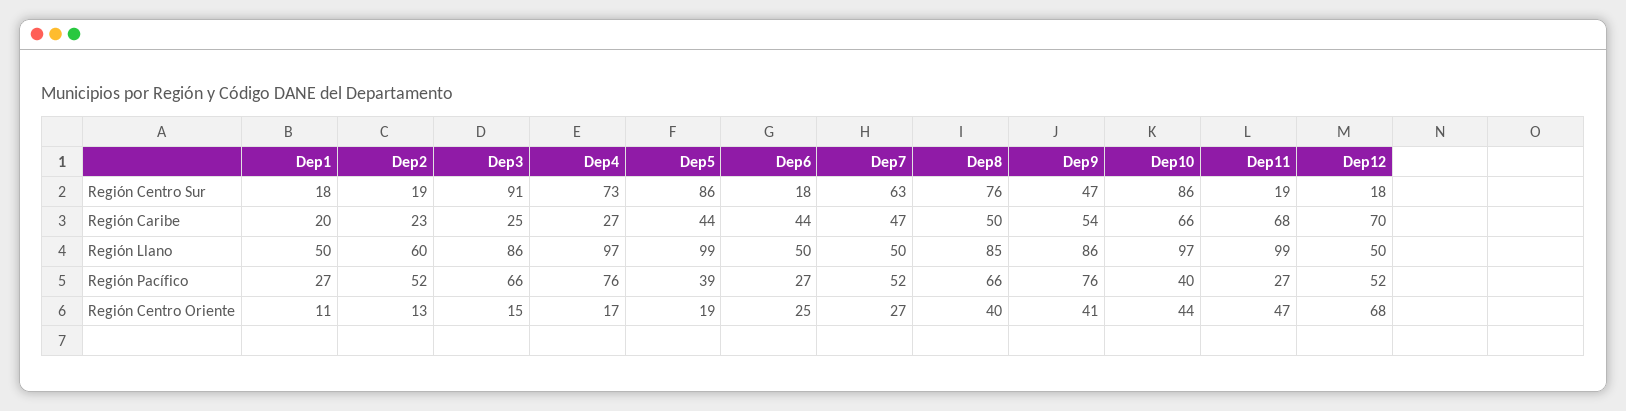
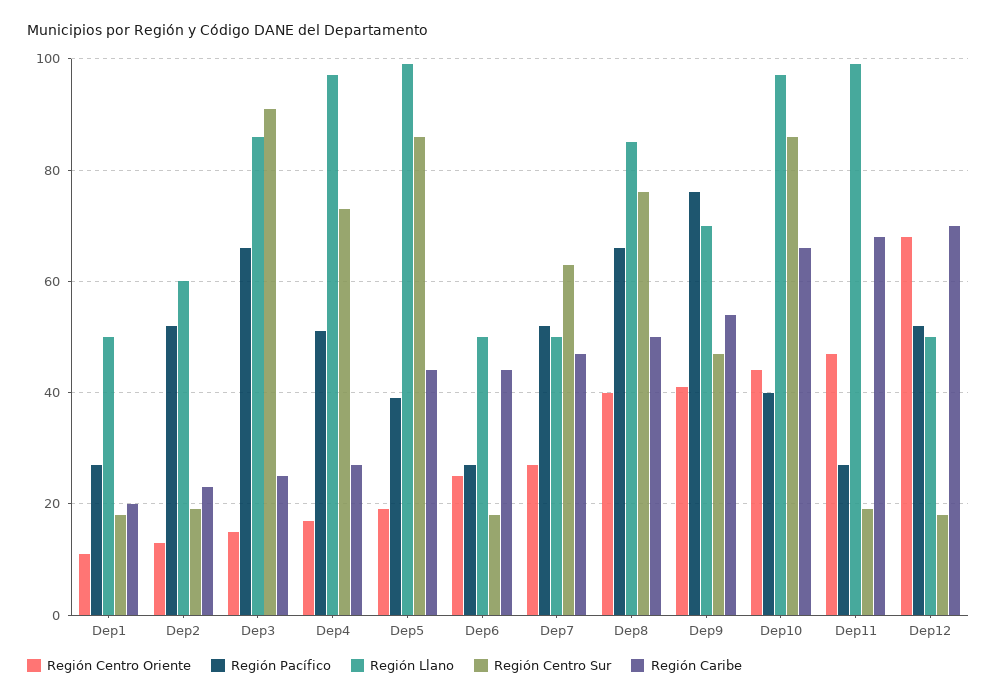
  {
    "Región Centro Sur": {
      "Dep1": 18,
      "Dep2": 19,
      "Dep3": 91,
      "Dep4": 73,
      "Dep5": 86,
      "Dep6": 18,
      "Dep7": 63,
      "Dep8": 76,
      "Dep9": 47,
      "Dep10": 86,
      "Dep11": 19,
      "Dep12": 18
    },
    "Región Caribe": {
      "Dep1": 20,
      "Dep2": 23,
      "Dep3": 25,
      "Dep4": 27,
      "Dep5": 44,
      "Dep6": 44,
      "Dep7": 47,
      "Dep8": 50,
      "Dep9": 54,
      "Dep10": 66,
      "Dep11": 68,
      "Dep12": 70
    },
    "Región Llano": {
      "Dep1": 50,
      "Dep2": 60,
      "Dep3": 86,
      "Dep4": 97,
      "Dep5": 99,
      "Dep6": 50,
      "Dep7": 50,
      "Dep8": 85,
-     "Dep9": 86,
+     "Dep9": 70,
      "Dep10": 97,
      "Dep11": 99,
      "Dep12": 50
    },
    "Región Pacífico": {
      "Dep1": 27,
      "Dep2": 52,
      "Dep3": 66,
-     "Dep4": 76,
+     "Dep4": 50,
      "Dep5": 39,
      "Dep6": 27,
      "Dep7": 52,
      "Dep8": 66,
      "Dep9": 76,
      "Dep10": 40,
      "Dep11": 27,
      "Dep12": 52
    },
    "Región Centro Oriente": {
      "Dep1": 11,
      "Dep2": 13,
      "Dep3": 15,
      "Dep4": 17,
      "Dep5": 19,
      "Dep6": 25,
      "Dep7": 27,
      "Dep8": 40,
      "Dep9": 41,
      "Dep10": 44,
      "Dep11": 47,
      "Dep12": 68
    }
  }

